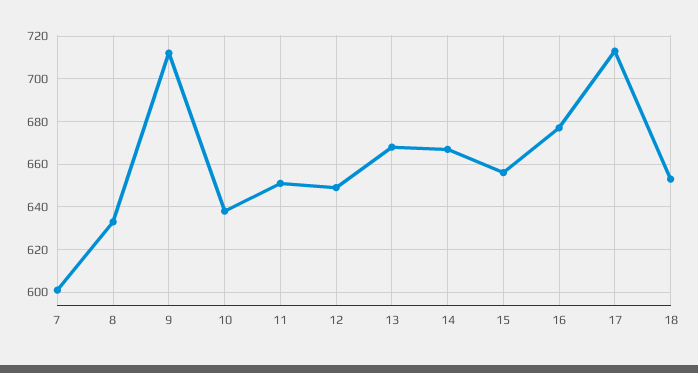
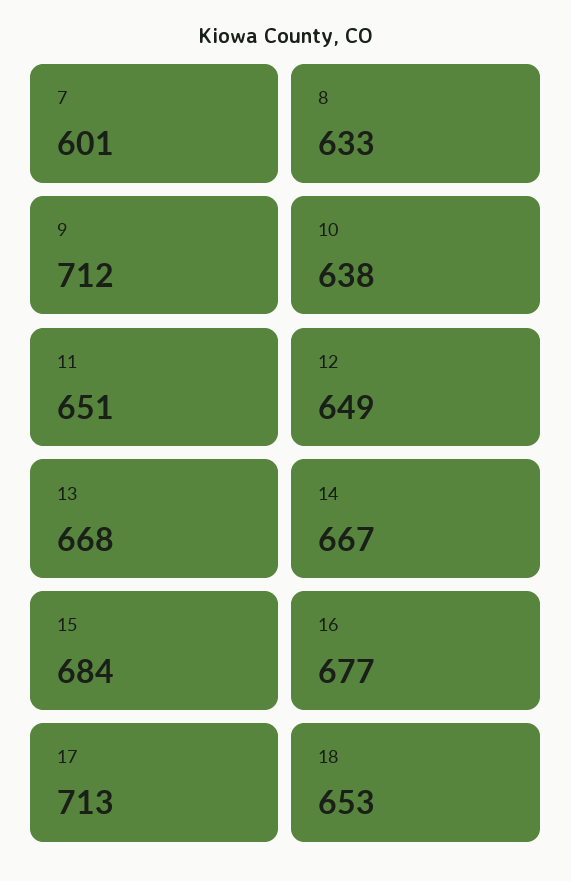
  {
    "7": 601,
    "8": 633,
    "9": 712,
    "10": 638,
    "11": 651,
    "12": 649,
    "13": 668,
    "14": 667,
-   "15": 655,
+   "15": 684,
    "16": 677,
    "17": 713,
    "18": 653
  }

